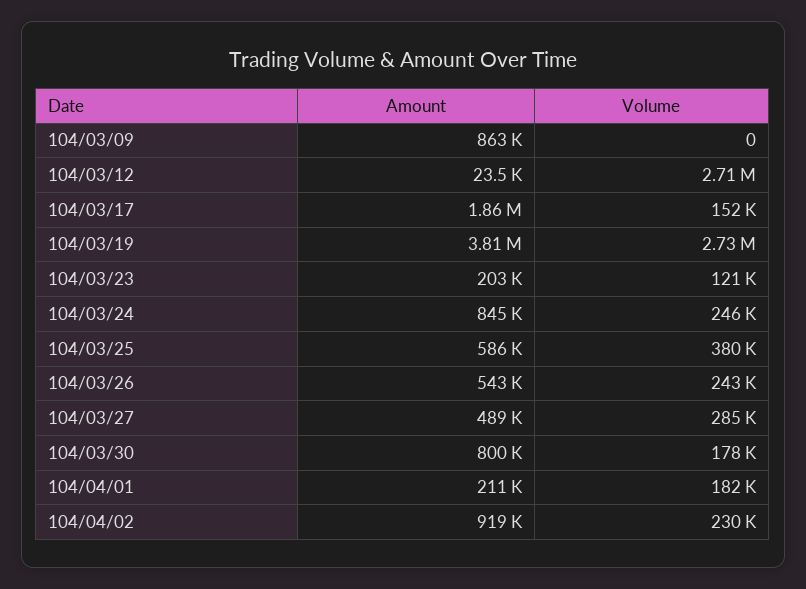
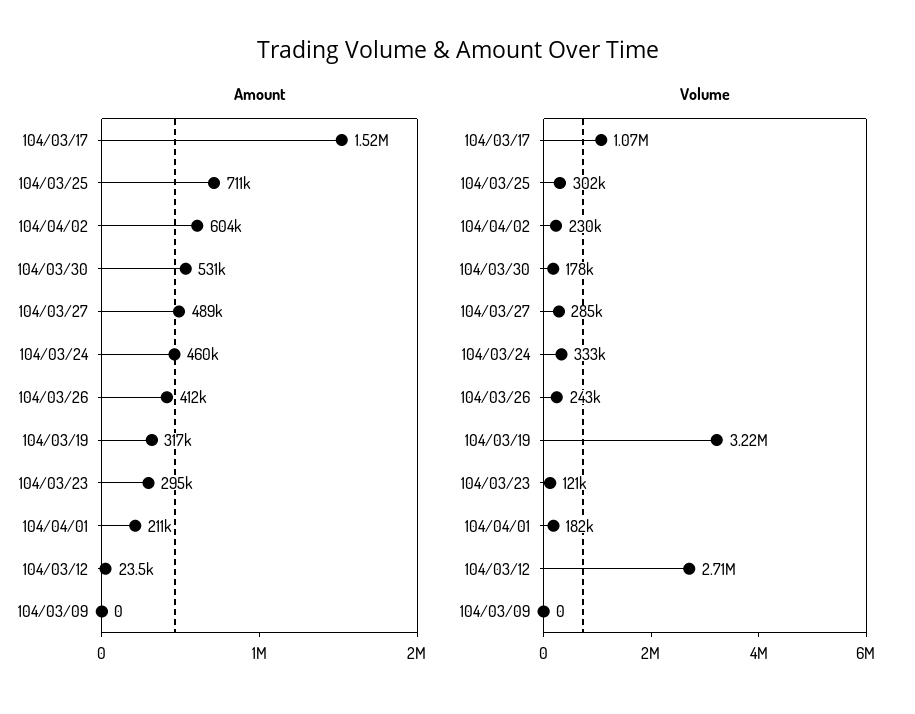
  {
    "Amount": {
-     "104/03/09": 863000,
+     "104/03/09": 0,
      "104/03/12": 23500,
-     "104/03/17": 1860000,
+     "104/03/17": 1520000,
-     "104/03/19": 3810000,
+     "104/03/19": 317000,
-     "104/03/23": 203000,
+     "104/03/23": 295000,
-     "104/03/24": 845000,
+     "104/03/24": 460000,
-     "104/03/25": 586000,
+     "104/03/25": 711000,
-     "104/03/26": 543000,
+     "104/03/26": 412000,
      "104/03/27": 489000,
-     "104/03/30": 800000,
+     "104/03/30": 531000,
      "104/04/01": 211000,
-     "104/04/02": 919000
+     "104/04/02": 604000
    },
    "Volume": {
      "104/03/09": 0,
      "104/03/12": 2710000,
-     "104/03/17": 152000,
+     "104/03/17": 1070000,
-     "104/03/19": 2730000,
+     "104/03/19": 3220000,
      "104/03/23": 121000,
-     "104/03/24": 246000,
+     "104/03/24": 333000,
-     "104/03/25": 380000,
+     "104/03/25": 302000,
      "104/03/26": 243000,
      "104/03/27": 285000,
      "104/03/30": 178000,
      "104/04/01": 182000,
      "104/04/02": 230000
    }
  }

